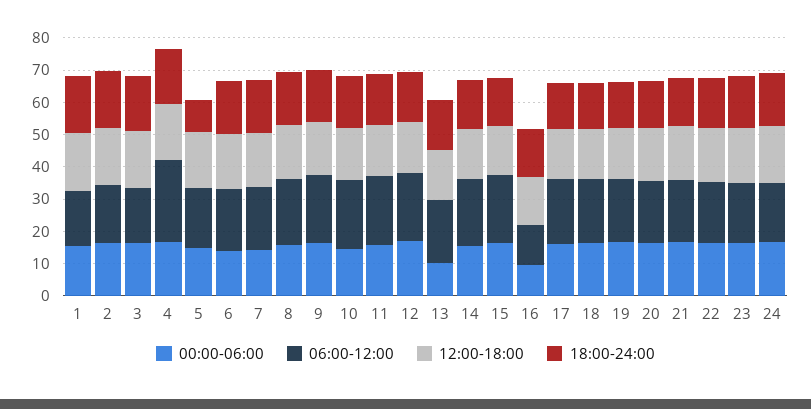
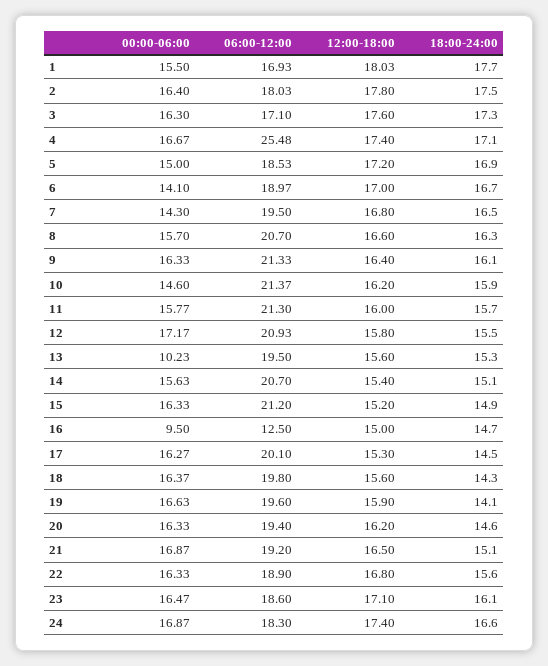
  {
    "00:00-06:00": {
      "1": 15.5,
      "2": 16.4,
      "3": 16.3,
      "4": 16.67,
      "5": 15,
      "6": 14.1,
      "7": 14.3,
      "8": 15.7,
      "9": 16.33,
      "10": 14.6,
      "11": 15.77,
      "12": 17.17,
      "13": 10.23,
      "14": 15.63,
      "15": 16.33,
      "16": 9.5,
      "17": 16.27,
      "18": 16.37,
      "19": 16.63,
      "20": 16.33,
      "21": 16.87,
      "22": 16.33,
      "23": 16.47,
      "24": 16.87
    },
    "06:00-12:00": {
      "1": 16.93,
      "2": 18.03,
      "3": 17.1,
      "4": 25.48,
      "5": 18.53,
      "6": 18.97,
      "7": 19.5,
      "8": 20.7,
      "9": 21.33,
      "10": 21.37,
      "11": 21.3,
      "12": 20.93,
      "13": 19.5,
      "14": 20.7,
      "15": 21.2,
      "16": 12.5,
      "17": 20.1,
      "18": 19.8,
      "19": 19.6,
      "20": 19.4,
      "21": 19.2,
      "22": 18.9,
      "23": 18.6,
      "24": 18.3
    },
    "12:00-18:00": {
      "1": 18.03,
      "2": 17.8,
      "3": 17.6,
      "4": 17.4,
      "5": 17.2,
      "6": 17,
      "7": 16.8,
      "8": 16.6,
      "9": 16.4,
      "10": 16.2,
      "11": 16,
      "12": 15.8,
      "13": 15.6,
      "14": 15.4,
      "15": 15.2,
      "16": 15,
      "17": 15.3,
      "18": 15.6,
      "19": 15.9,
      "20": 16.2,
      "21": 16.5,
      "22": 16.8,
      "23": 17.1,
      "24": 17.4
    },
    "18:00-24:00": {
      "1": 17.7,
      "2": 17.5,
      "3": 17.3,
      "4": 17.1,
-     "5": 10,
+     "5": 16.9,
      "6": 16.7,
      "7": 16.5,
      "8": 16.3,
      "9": 16.1,
      "10": 15.9,
      "11": 15.7,
      "12": 15.5,
      "13": 15.3,
      "14": 15.1,
      "15": 14.9,
      "16": 14.7,
      "17": 14.5,
      "18": 14.3,
      "19": 14.1,
      "20": 14.6,
      "21": 15.1,
      "22": 15.6,
      "23": 16.1,
      "24": 16.6
    }
  }

